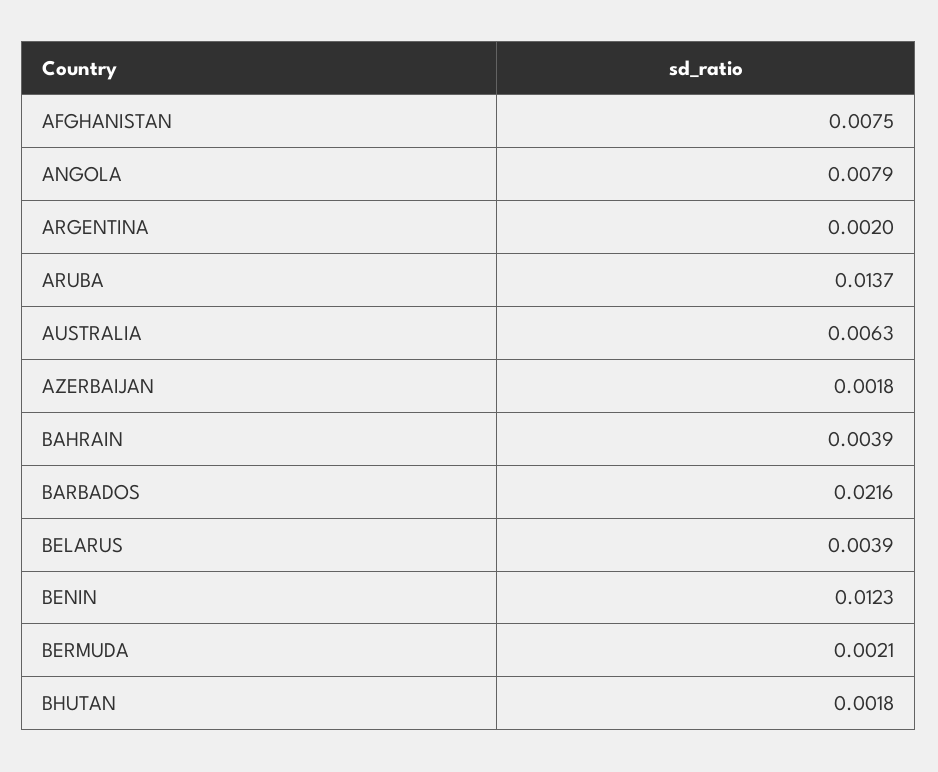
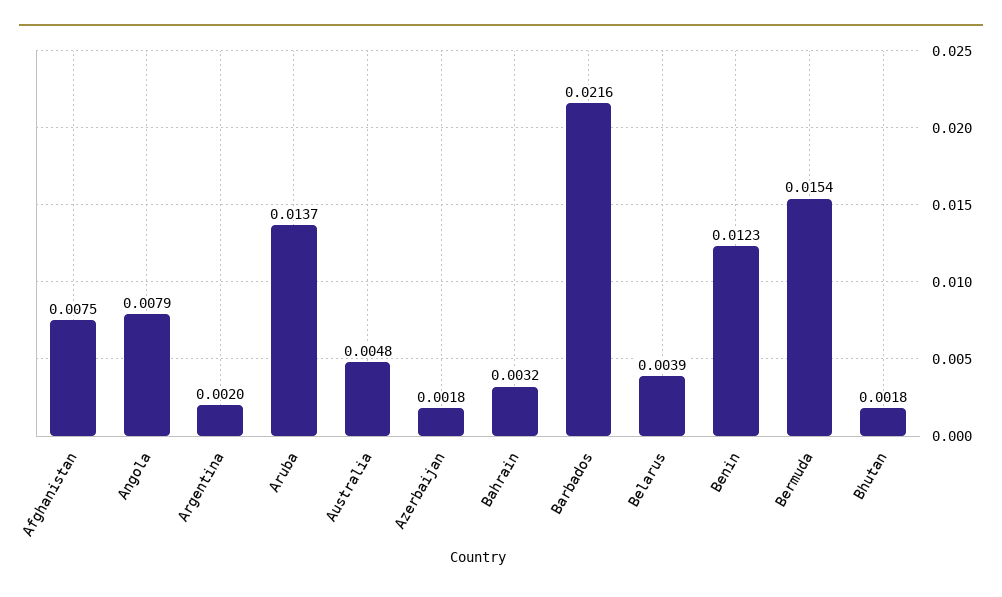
  {
    "AFGHANISTAN": 0.0075,
    "ANGOLA": 0.0079,
    "ARGENTINA": 0.002,
    "ARUBA": 0.0137,
-   "AUSTRALIA": 0.0063,
+   "AUSTRALIA": 0.0048,
    "AZERBAIJAN": 0.0018,
-   "BAHRAIN": 0.0039,
+   "BAHRAIN": 0.0032,
    "BARBADOS": 0.0216,
    "BELARUS": 0.0039,
    "BENIN": 0.0123,
-   "BERMUDA": 0.0021,
+   "BERMUDA": 0.0154,
    "BHUTAN": 0.0018
  }

